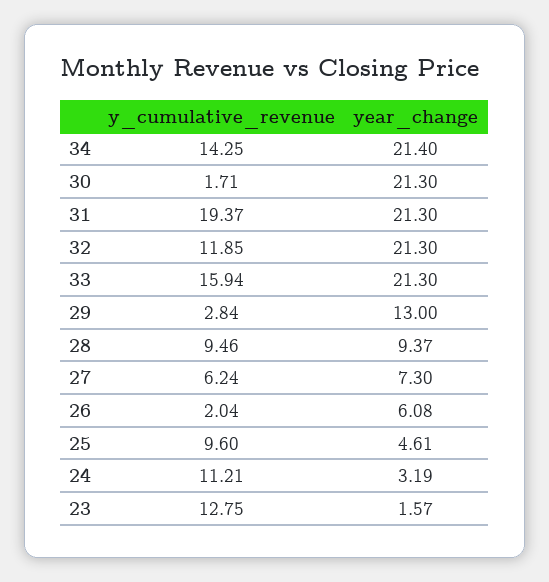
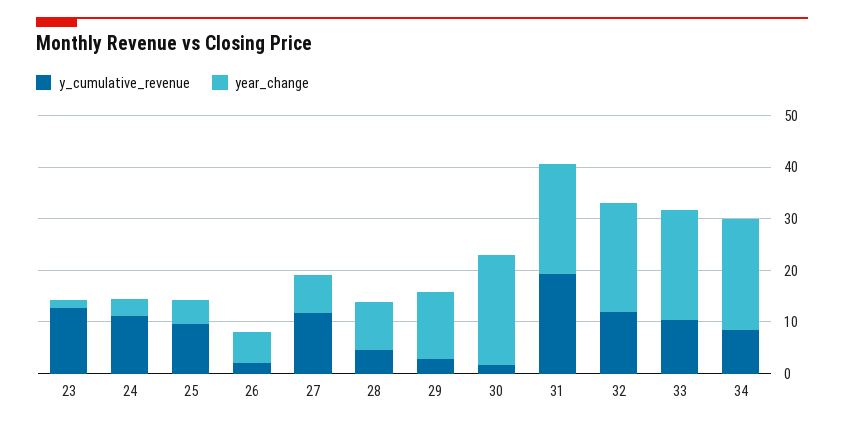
  {
    "y_cumulative_revenue": {
-     "34": 14.25,
+     "34": 8,
      "30": 1.71,
      "31": 19.37,
      "32": 11.85,
-     "33": 15.94,
+     "33": 10,
      "29": 2.84,
-     "28": 9.46,
+     "28": 4,
-     "27": 6.24,
+     "27": 12,
      "26": 2.04,
      "25": 9.6,
      "24": 11.21,
      "23": 12.75
    },
    "year_change": {
      "34": 21.4,
      "30": 21.3,
      "31": 21.3,
      "32": 21.3,
      "33": 21.3,
      "29": 13,
      "28": 9.37,
      "27": 7.3,
      "26": 6.08,
      "25": 4.61,
      "24": 3.19,
      "23": 1.57
    }
  }

